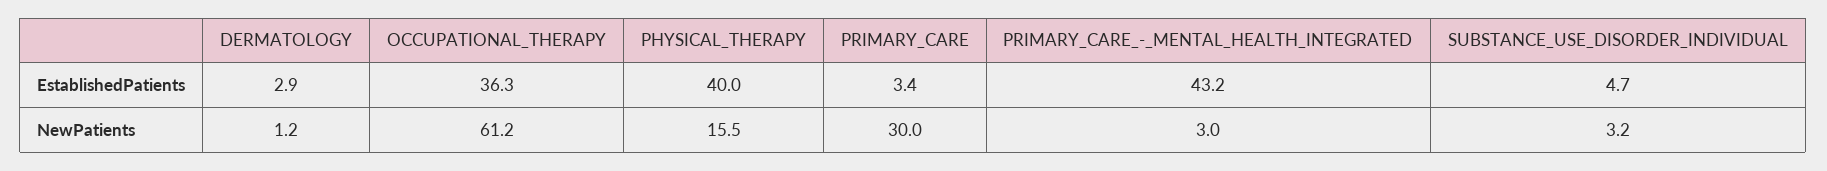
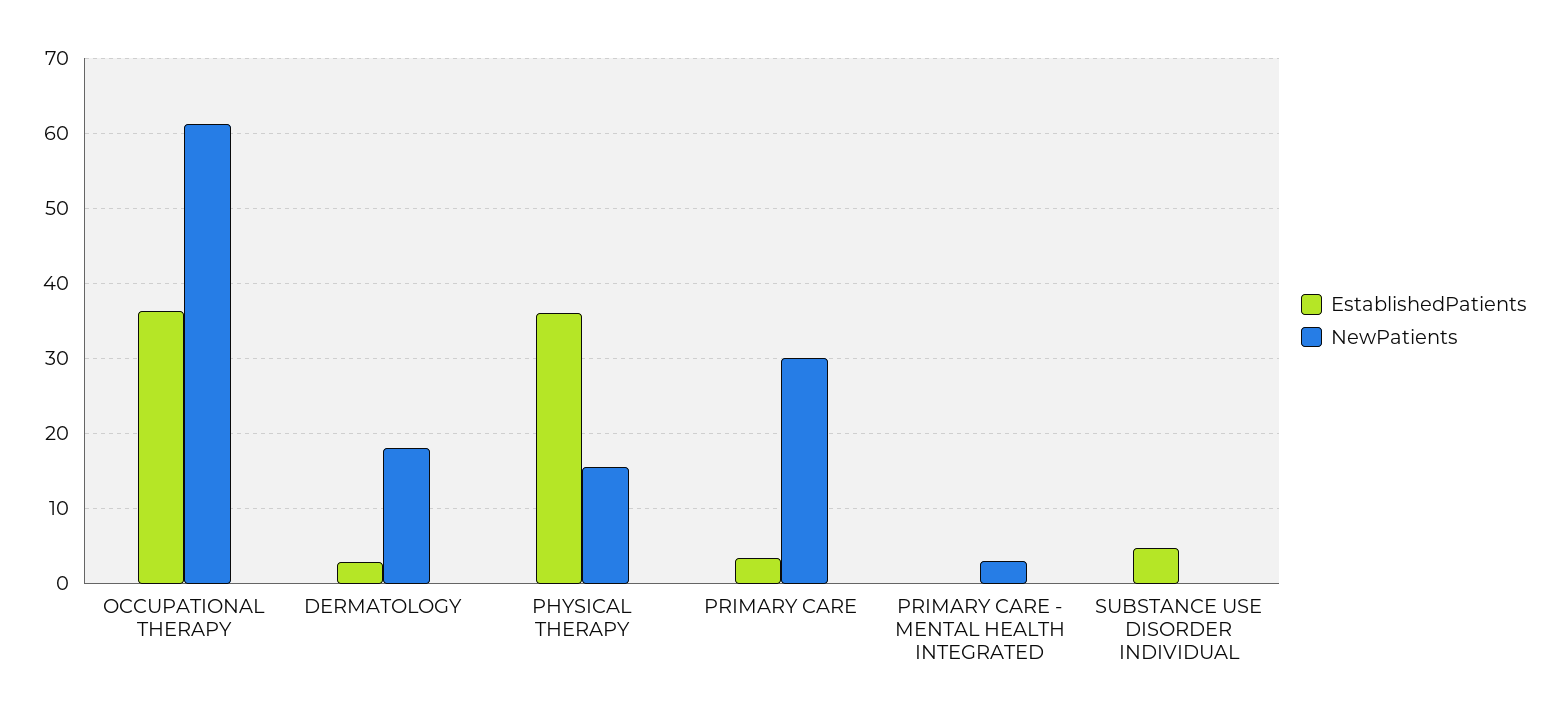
  {
    "EstablishedPatients": {
      "DERMATOLOGY": 2.9,
      "OCCUPATIONAL_THERAPY": 36.3,
-     "PHYSICAL_THERAPY": 40,
+     "PHYSICAL_THERAPY": 36,
      "PRIMARY_CARE": 3.4,
-     "PRIMARY_CARE_-_MENTAL_HEALTH_INTEGRATED": 43.2,
+     "PRIMARY_CARE_-_MENTAL_HEALTH_INTEGRATED": 0,
      "SUBSTANCE_USE_DISORDER_INDIVIDUAL": 4.7
    },
    "NewPatients": {
-     "DERMATOLOGY": 1.2,
+     "DERMATOLOGY": 18,
      "OCCUPATIONAL_THERAPY": 61.2,
      "PHYSICAL_THERAPY": 15.5,
      "PRIMARY_CARE": 30,
      "PRIMARY_CARE_-_MENTAL_HEALTH_INTEGRATED": 3,
-     "SUBSTANCE_USE_DISORDER_INDIVIDUAL": 3.2
+     "SUBSTANCE_USE_DISORDER_INDIVIDUAL": 0
    }
  }

